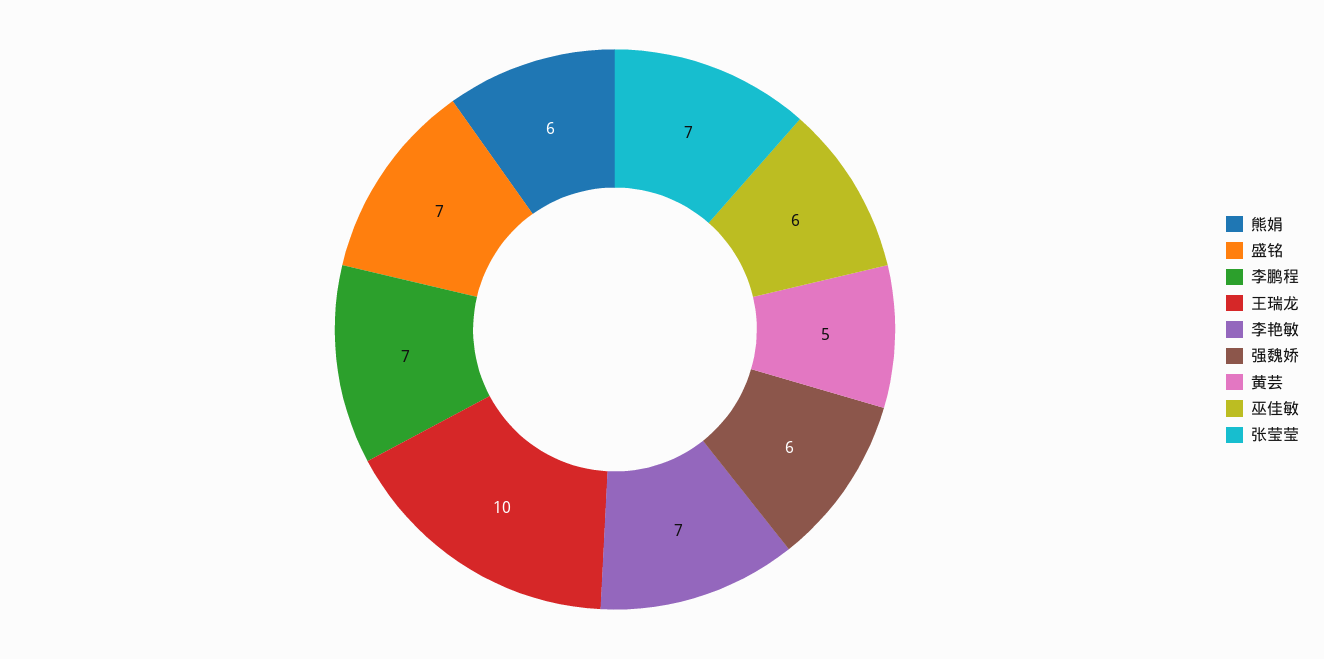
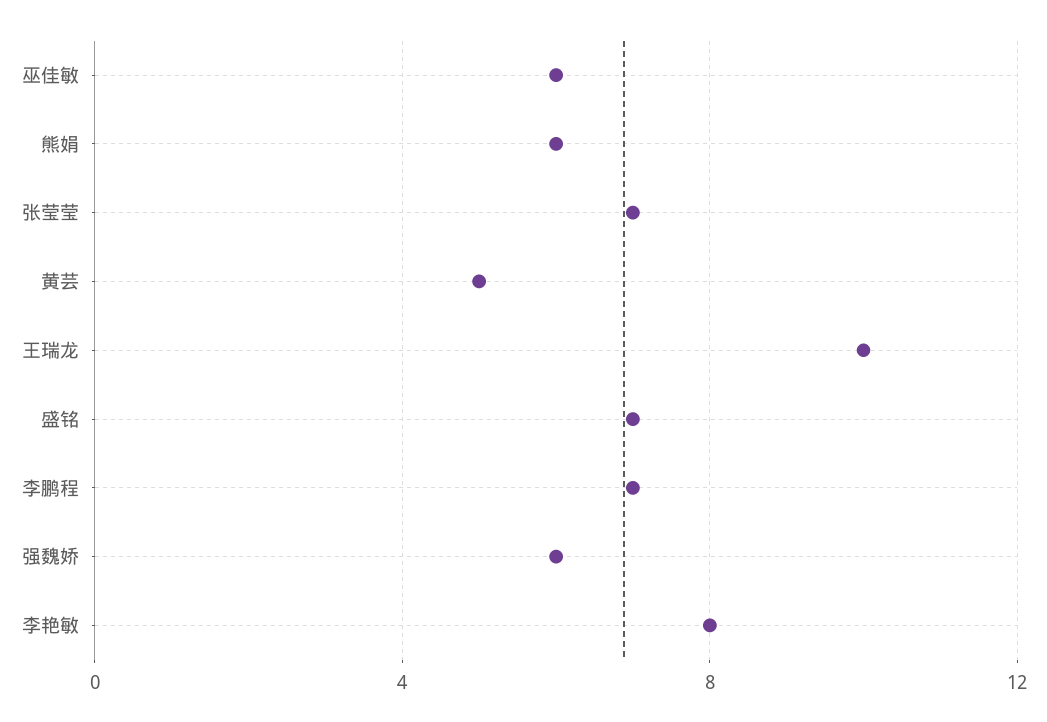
  {
    "熊娟": 6,
    "盛铭": 7,
    "李鹏程": 7,
    "王瑞龙": 10,
-   "李艳敏": 7,
+   "李艳敏": 8,
    "强魏娇": 6,
    "黄芸": 5,
    "巫佳敏": 6,
    "张莹莹": 7
  }

